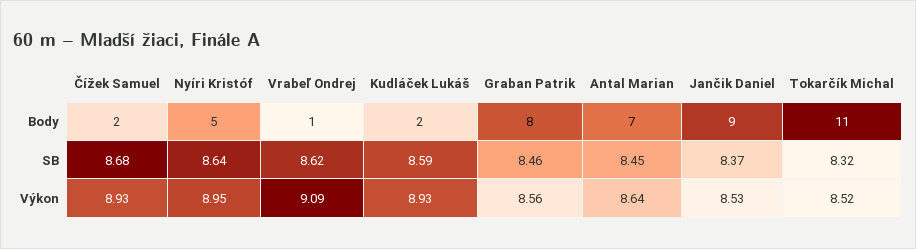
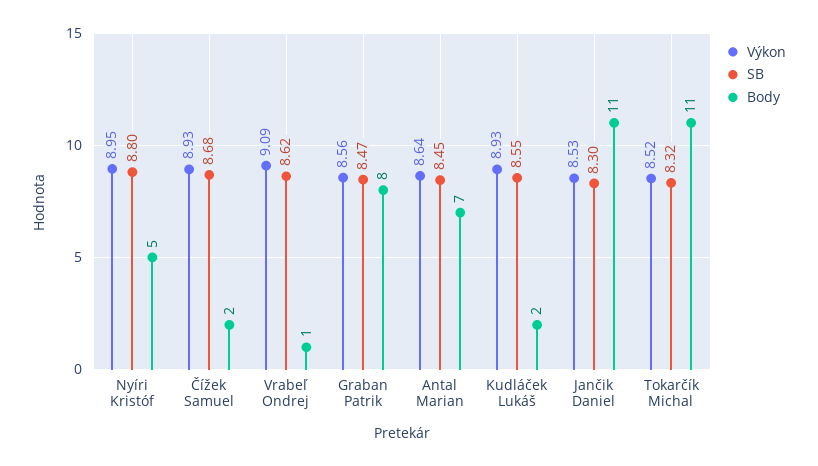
  {
    "Body": {
      "Čížek Samuel": 2,
      "Nyíri Kristóf": 5,
      "Vrabeľ Ondrej": 1,
      "Kudláček Lukáš": 2,
      "Graban Patrik": 8,
      "Antal Marian": 7,
-     "Jančik Daniel": 9,
+     "Jančik Daniel": 11,
      "Tokarčík Michal": 11
    },
    "SB": {
      "Čížek Samuel": 8.68,
-     "Nyíri Kristóf": 8.64,
+     "Nyíri Kristóf": 8.8,
      "Vrabeľ Ondrej": 8.62,
-     "Kudláček Lukáš": 8.59,
+     "Kudláček Lukáš": 8.55,
-     "Graban Patrik": 8.46,
+     "Graban Patrik": 8.47,
      "Antal Marian": 8.45,
-     "Jančik Daniel": 8.37,
+     "Jančik Daniel": 8.3,
      "Tokarčík Michal": 8.32
    },
    "Výkon": {
      "Čížek Samuel": 8.93,
      "Nyíri Kristóf": 8.95,
      "Vrabeľ Ondrej": 9.09,
      "Kudláček Lukáš": 8.93,
      "Graban Patrik": 8.56,
      "Antal Marian": 8.64,
      "Jančik Daniel": 8.53,
      "Tokarčík Michal": 8.52
    }
  }

